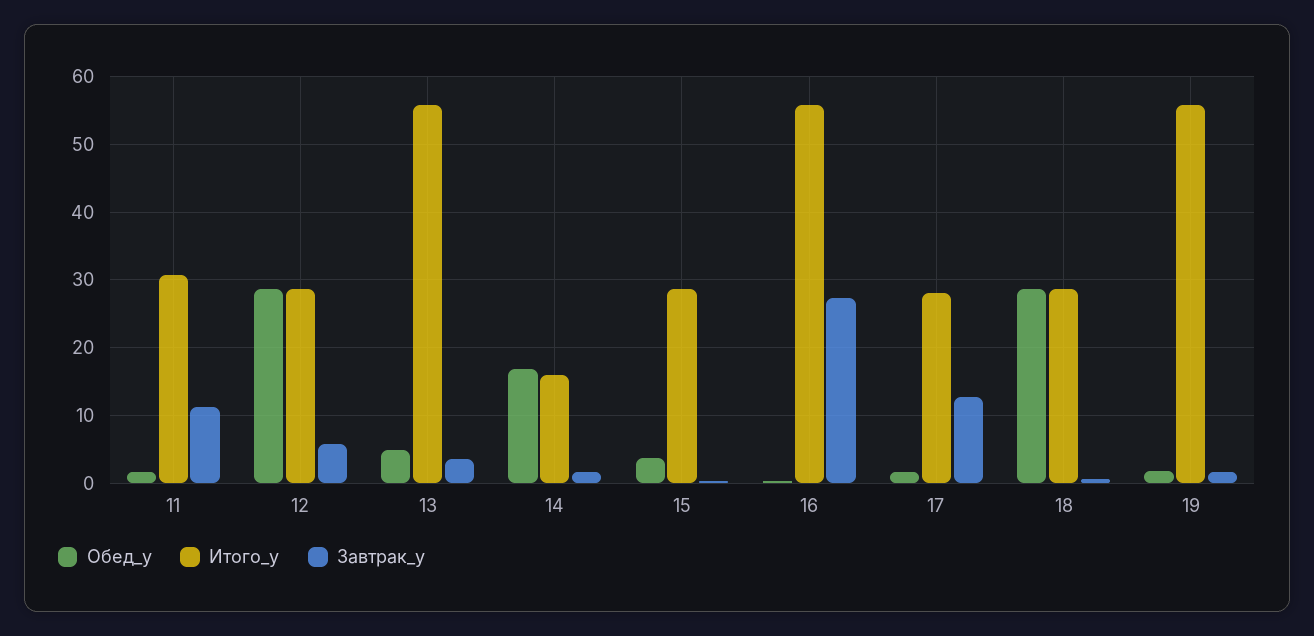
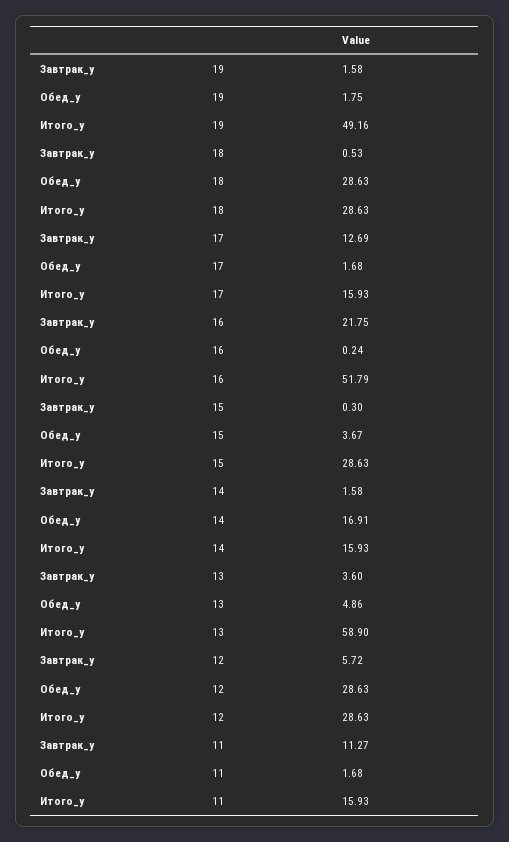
  {
    "Обед_y": {
      "11": 1.68,
      "12": 28.63,
      "13": 4.86,
      "14": 16.91,
      "15": 3.67,
      "16": 0.24,
      "17": 1.68,
      "18": 28.63,
      "19": 1.75
    },
    "Итого_y": {
-     "11": 31,
+     "11": 15.93,
      "12": 28.63,
-     "13": 56,
+     "13": 58.9,
      "14": 15.93,
      "15": 28.63,
-     "16": 56,
+     "16": 51.79,
-     "17": 28,
+     "17": 15.93,
      "18": 28.63,
-     "19": 56
+     "19": 49.16
    },
    "Завтрак_y": {
      "11": 11.27,
      "12": 5.72,
      "13": 3.6,
      "14": 1.58,
      "15": 0.3,
-     "16": 27,
+     "16": 21.75,
      "17": 12.69,
      "18": 0.53,
      "19": 1.58
    }
  }

